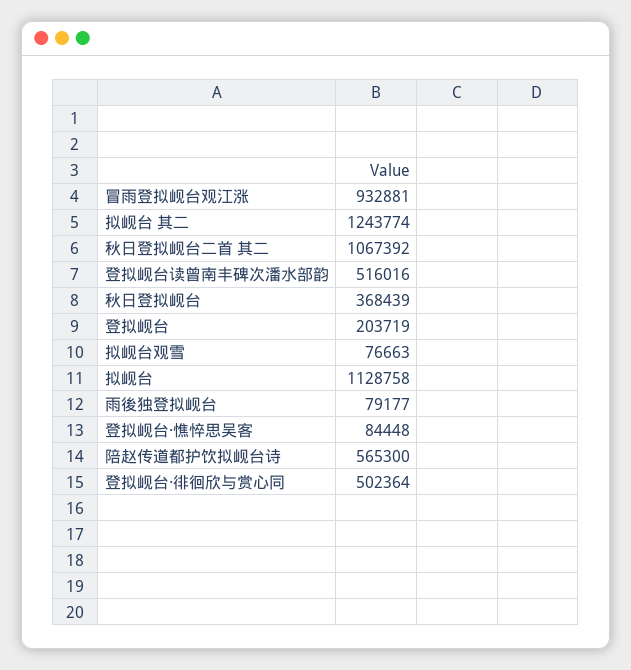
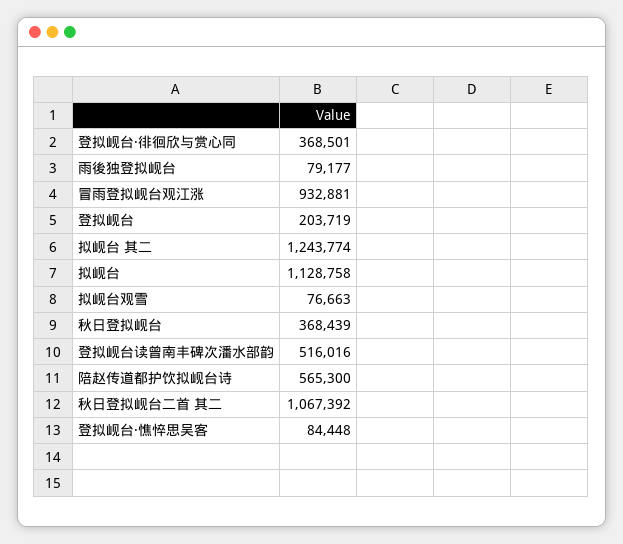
  {
    "冒雨登拟岘台观江涨": 932881,
    "拟岘台 其二": 1243774,
    "秋日登拟岘台二首 其二": 1067392,
    "登拟岘台读曾南丰碑次潘水部韵": 516016,
    "秋日登拟岘台": 368439,
    "登拟岘台": 203719,
    "拟岘台观雪": 76663,
    "拟岘台": 1128758,
    "雨後独登拟岘台": 79177,
    "登拟岘台·憔悴思吴客": 84448,
    "陪赵传道都护饮拟岘台诗": 565300,
-   "登拟岘台·徘徊欣与赏心同": 502364
+   "登拟岘台·徘徊欣与赏心同": 368501
  }

